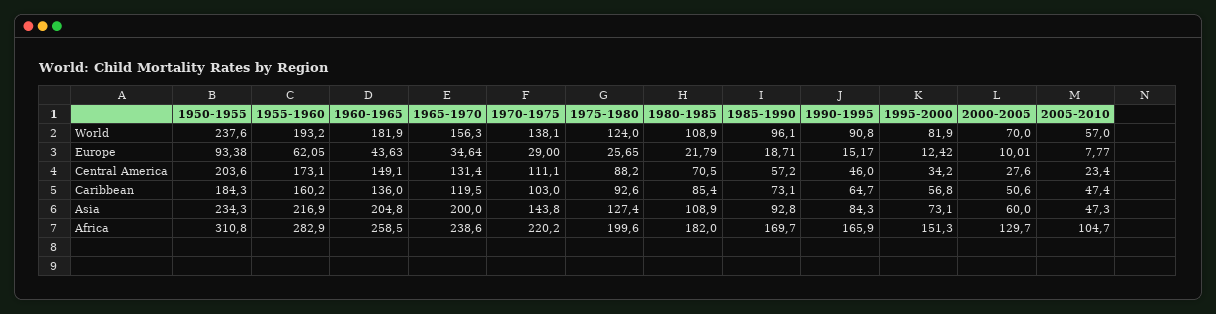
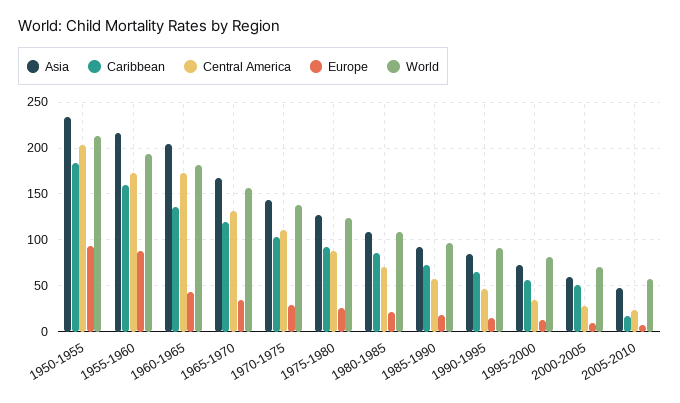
  {
    "World": {
-     "1950-1955": 237.6,
+     "1950-1955": 210,
      "1955-1960": 193.2,
      "1960-1965": 181.9,
      "1965-1970": 156.3,
      "1970-1975": 138.1,
      "1975-1980": 124,
      "1980-1985": 108.9,
      "1985-1990": 96.1,
      "1990-1995": 90.8,
      "1995-2000": 81.9,
      "2000-2005": 70,
      "2005-2010": 57
    },
    "Europe": {
      "1950-1955": 93.38,
-     "1955-1960": 62.05,
+     "1955-1960": 90,
      "1960-1965": 43.63,
      "1965-1970": 34.64,
      "1970-1975": 29,
      "1975-1980": 25.65,
      "1980-1985": 21.79,
      "1985-1990": 18.71,
      "1990-1995": 15.17,
      "1995-2000": 12.42,
      "2000-2005": 10.01,
      "2005-2010": 7.77
    },
    "Central America": {
      "1950-1955": 203.6,
      "1955-1960": 173.1,
-     "1960-1965": 149.1,
+     "1960-1965": 170,
      "1965-1970": 131.4,
      "1970-1975": 111.1,
      "1975-1980": 88.2,
      "1980-1985": 70.5,
      "1985-1990": 57.2,
      "1990-1995": 46,
      "1995-2000": 34.2,
      "2000-2005": 27.6,
      "2005-2010": 23.4
    },
    "Caribbean": {
      "1950-1955": 184.3,
      "1955-1960": 160.2,
      "1960-1965": 136,
      "1965-1970": 119.5,
      "1970-1975": 103,
      "1975-1980": 92.6,
      "1980-1985": 85.4,
      "1985-1990": 73.1,
      "1990-1995": 64.7,
      "1995-2000": 56.8,
      "2000-2005": 50.6,
-     "2005-2010": 47.4
+     "2005-2010": 20
    },
    "Asia": {
      "1950-1955": 234.3,
      "1955-1960": 216.9,
      "1960-1965": 204.8,
-     "1965-1970": 200,
+     "1965-1970": 170,
      "1970-1975": 143.8,
      "1975-1980": 127.4,
      "1980-1985": 108.9,
      "1985-1990": 92.8,
      "1990-1995": 84.3,
      "1995-2000": 73.1,
      "2000-2005": 60,
      "2005-2010": 47.3
-   },
+   }
-   "Africa": {
-     "1950-1955": 310.8,
-     "1955-1960": 282.9,
-     "1960-1965": 258.5,
-     "1965-1970": 238.6,
-     "1970-1975": 220.2,
-     "1975-1980": 199.6,
-     "1980-1985": 182,
-     "1985-1990": 169.7,
-     "1990-1995": 165.9,
-     "1995-2000": 151.3,
-     "2000-2005": 129.7,
-     "2005-2010": 104.7
-   }
  }

